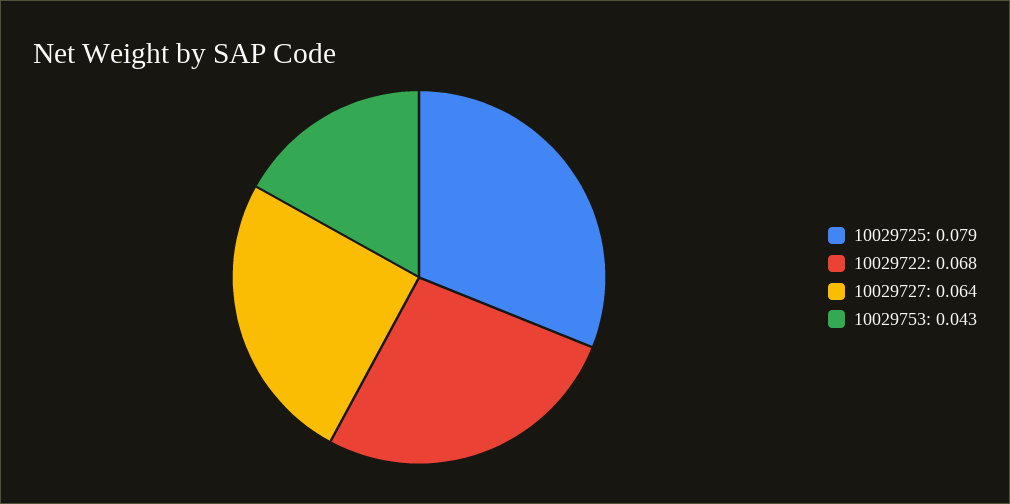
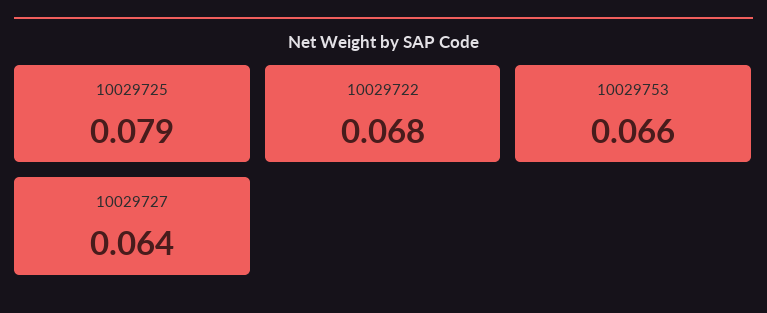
  {
    "10029725": 0.079,
    "10029722": 0.068,
    "10029727": 0.064,
-   "10029753": 0.043
+   "10029753": 0.066
  }

